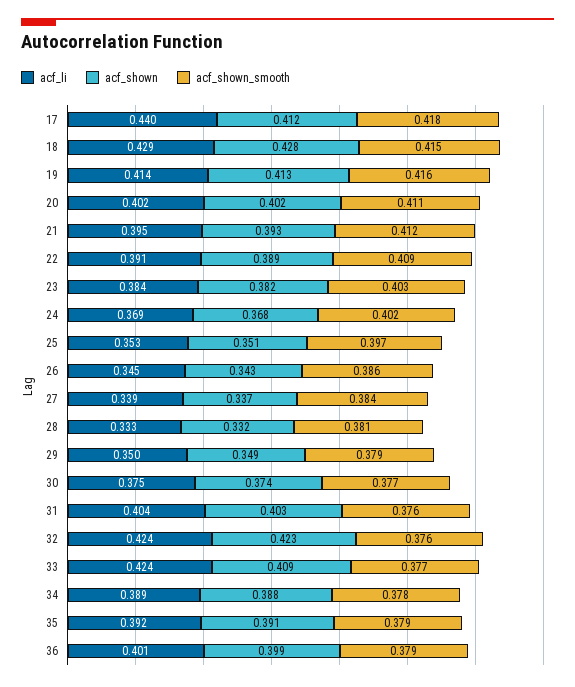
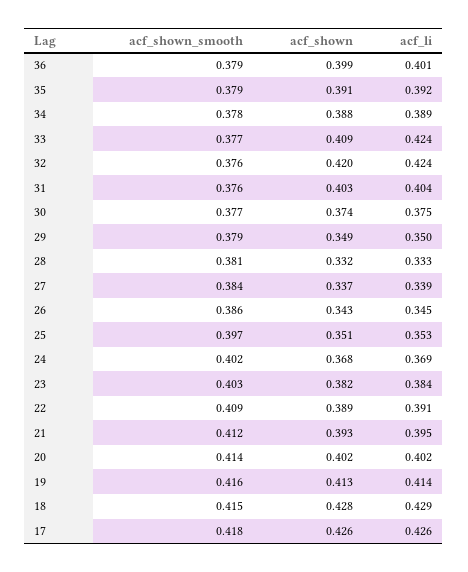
  {
    "acf_li": {
-     "17": 0.44,
+     "17": 0.426,
      "18": 0.429,
      "19": 0.414,
      "20": 0.402,
      "21": 0.395,
      "22": 0.391,
      "23": 0.384,
      "24": 0.369,
      "25": 0.353,
      "26": 0.345,
      "27": 0.339,
      "28": 0.333,
      "29": 0.35,
      "30": 0.375,
      "31": 0.404,
      "32": 0.424,
      "33": 0.424,
      "34": 0.389,
      "35": 0.392,
      "36": 0.401
    },
    "acf_shown": {
-     "17": 0.412,
+     "17": 0.426,
      "18": 0.428,
      "19": 0.413,
      "20": 0.402,
      "21": 0.393,
      "22": 0.389,
      "23": 0.382,
      "24": 0.368,
      "25": 0.351,
      "26": 0.343,
      "27": 0.337,
      "28": 0.332,
      "29": 0.349,
      "30": 0.374,
      "31": 0.403,
-     "32": 0.423,
+     "32": 0.42,
      "33": 0.409,
      "34": 0.388,
      "35": 0.391,
      "36": 0.399
    },
    "acf_shown_smooth": {
      "17": 0.418,
      "18": 0.415,
      "19": 0.416,
-     "20": 0.411,
+     "20": 0.414,
      "21": 0.412,
      "22": 0.409,
      "23": 0.403,
      "24": 0.402,
      "25": 0.397,
      "26": 0.386,
      "27": 0.384,
      "28": 0.381,
      "29": 0.379,
      "30": 0.377,
      "31": 0.376,
      "32": 0.376,
      "33": 0.377,
      "34": 0.378,
      "35": 0.379,
      "36": 0.379
    }
  }

